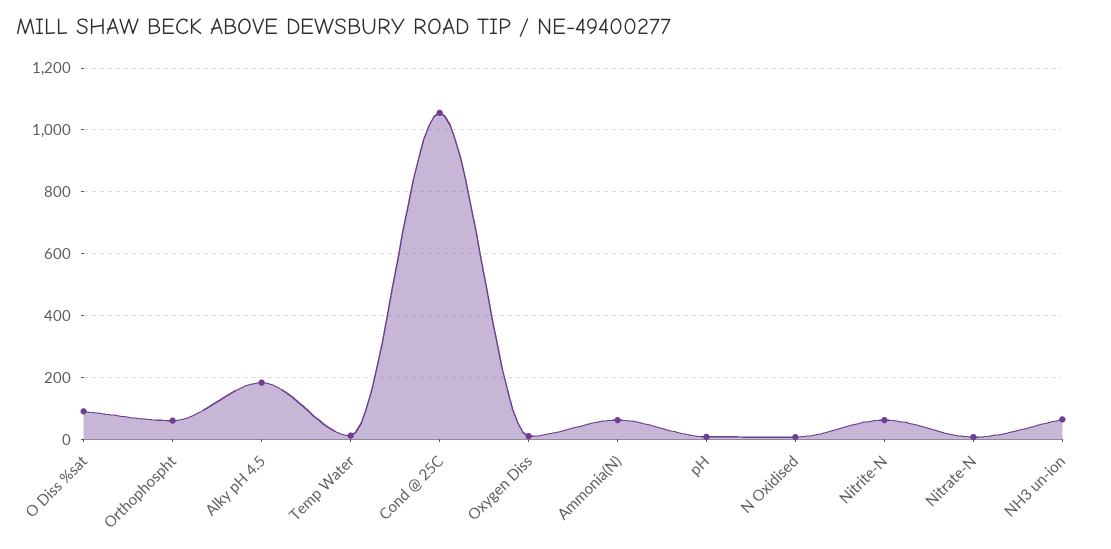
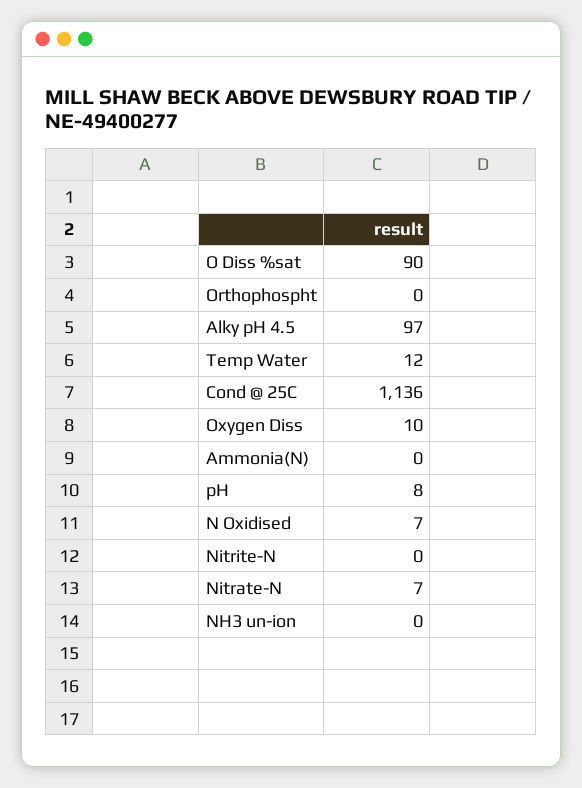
  {
    "O Diss %sat": 90,
-   "Orthophospht": 60,
+   "Orthophospht": 0,
-   "Alky pH 4.5": 180,
+   "Alky pH 4.5": 97,
    "Temp Water": 12,
-   "Cond @ 25C": 1060,
+   "Cond @ 25C": 1136,
    "Oxygen Diss": 10,
-   "Ammonia(N)": 60,
+   "Ammonia(N)": 0,
    "pH": 8,
    "N Oxidised": 7,
-   "Nitrite-N": 60,
+   "Nitrite-N": 0,
    "Nitrate-N": 7,
-   "NH3 un-ion": 60
+   "NH3 un-ion": 0
  }

